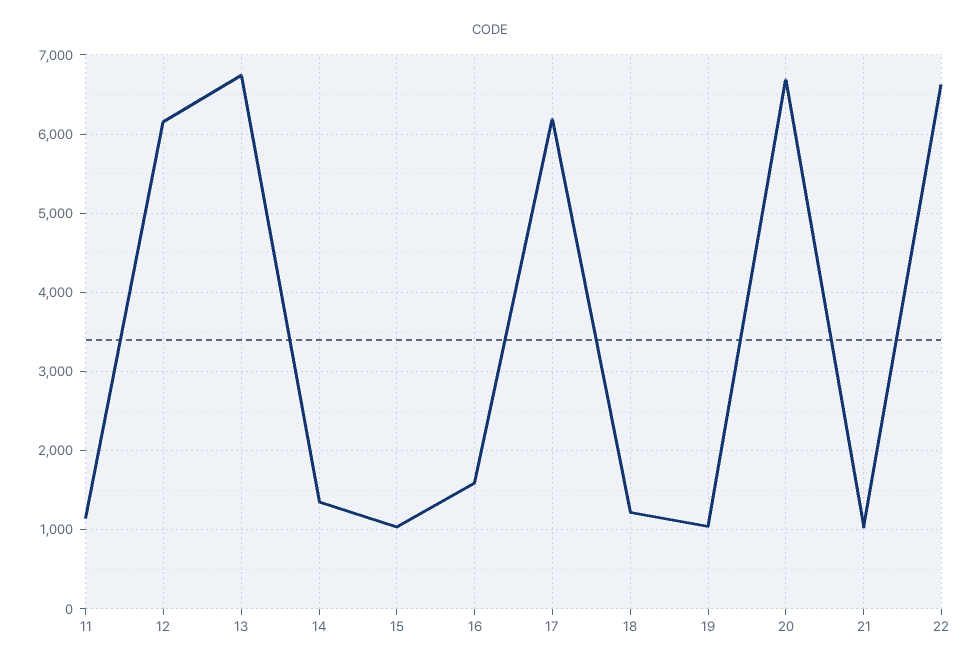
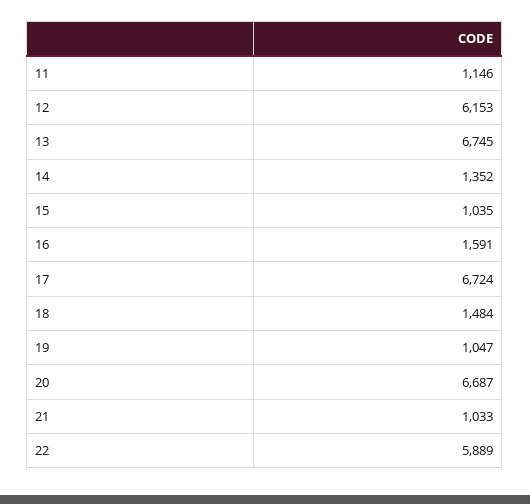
  {
    "11": 1146,
    "12": 6153,
    "13": 6745,
    "14": 1352,
    "15": 1035,
    "16": 1591,
-   "17": 6200,
+   "17": 6724,
-   "18": 1200,
+   "18": 1484,
    "19": 1047,
    "20": 6687,
    "21": 1033,
-   "22": 6600
+   "22": 5889
  }

